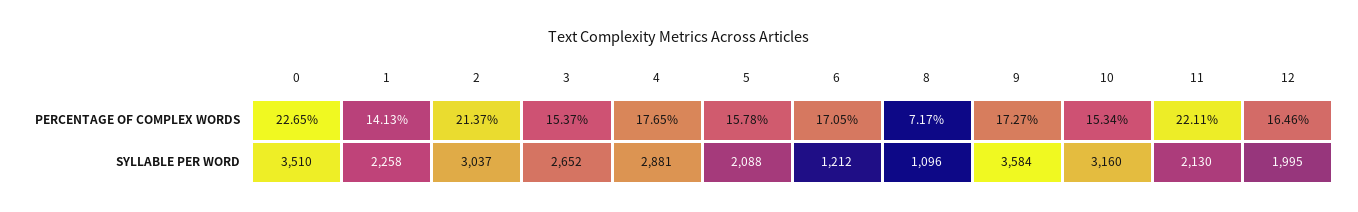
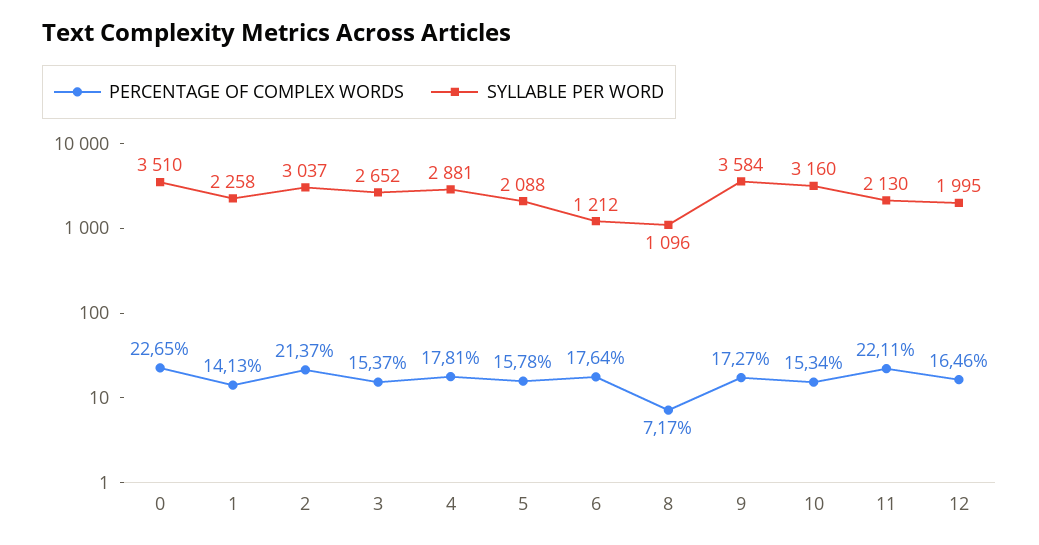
  {
    "PERCENTAGE OF COMPLEX WORDS": {
      "0": 22.65,
      "1": 14.13,
      "2": 21.37,
      "3": 15.37,
-     "4": 17.65,
+     "4": 17.81,
      "5": 15.78,
-     "6": 17.05,
+     "6": 17.64,
      "8": 7.17,
      "9": 17.27,
      "10": 15.34,
      "11": 22.11,
      "12": 16.46
    },
    "SYLLABLE PER WORD": {
      "0": 3510,
      "1": 2258,
      "2": 3037,
      "3": 2652,
      "4": 2881,
      "5": 2088,
      "6": 1212,
      "8": 1096,
      "9": 3584,
      "10": 3160,
      "11": 2130,
      "12": 1995
    }
  }

